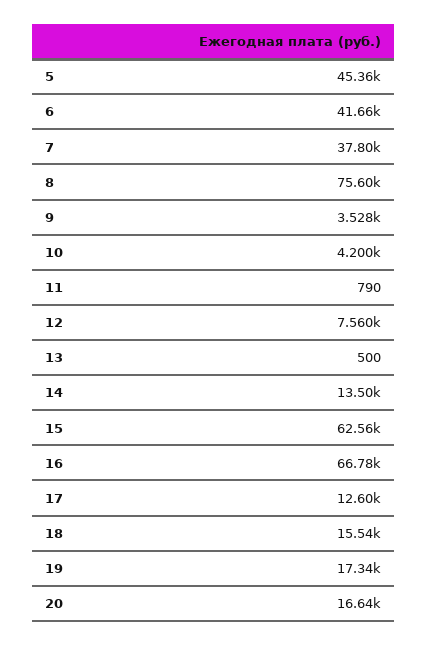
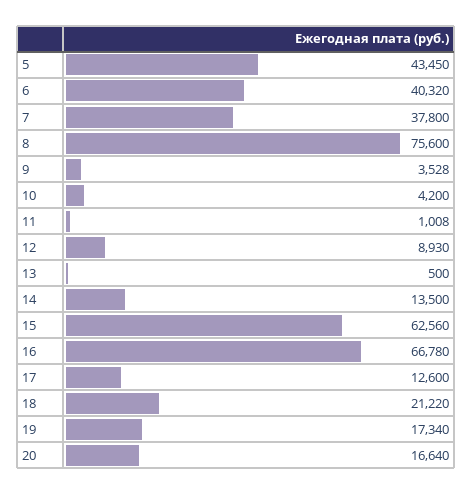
  {
-   "5": 45360,
+   "5": 43450,
-   "6": 41660,
+   "6": 40320,
    "7": 37800,
    "8": 75600,
    "9": 3528,
    "10": 4200,
-   "11": 790,
+   "11": 1008,
-   "12": 7560,
+   "12": 8930,
    "13": 500,
    "14": 13500,
    "15": 62560,
    "16": 66780,
    "17": 12600,
-   "18": 15540,
+   "18": 21220,
    "19": 17340,
    "20": 16640
  }

